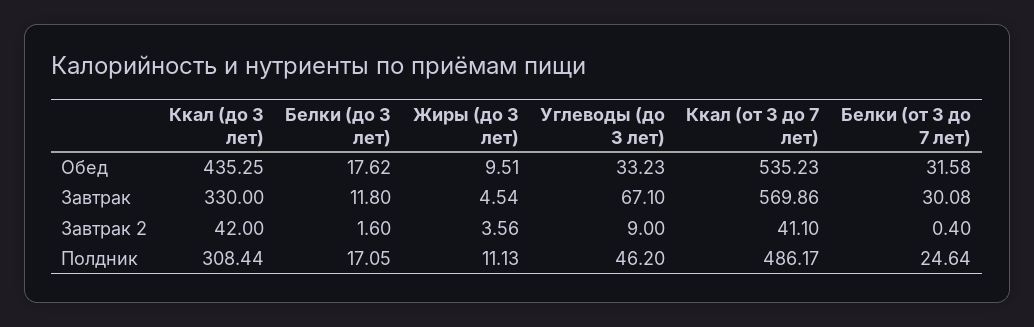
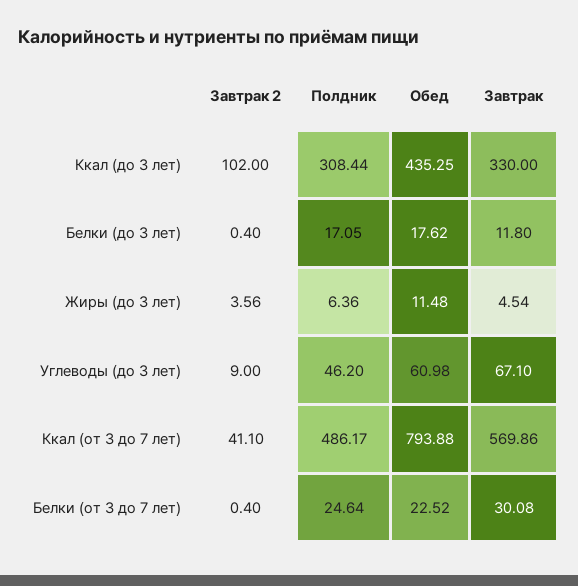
  {
    "Ккал (до 3 лет)": {
      "Обед": 435.25,
      "Завтрак": 330,
-     "Завтрак 2": 42,
+     "Завтрак 2": 102,
      "Полдник": 308.44
    },
    "Белки (до 3 лет)": {
      "Обед": 17.62,
      "Завтрак": 11.8,
-     "Завтрак 2": 1.6,
+     "Завтрак 2": 0.4,
      "Полдник": 17.05
    },
    "Жиры (до 3 лет)": {
-     "Обед": 9.51,
+     "Обед": 11.48,
      "Завтрак": 4.54,
      "Завтрак 2": 3.56,
-     "Полдник": 11.13
+     "Полдник": 6.36
    },
    "Углеводы (до 3 лет)": {
-     "Обед": 33.23,
+     "Обед": 60.98,
      "Завтрак": 67.1,
      "Завтрак 2": 9,
      "Полдник": 46.2
    },
    "Ккал (от 3 до 7 лет)": {
-     "Обед": 535.23,
+     "Обед": 793.88,
      "Завтрак": 569.86,
      "Завтрак 2": 41.1,
      "Полдник": 486.17
    },
    "Белки (от 3 до 7 лет)": {
-     "Обед": 31.58,
+     "Обед": 22.52,
      "Завтрак": 30.08,
      "Завтрак 2": 0.4,
      "Полдник": 24.64
    }
  }

